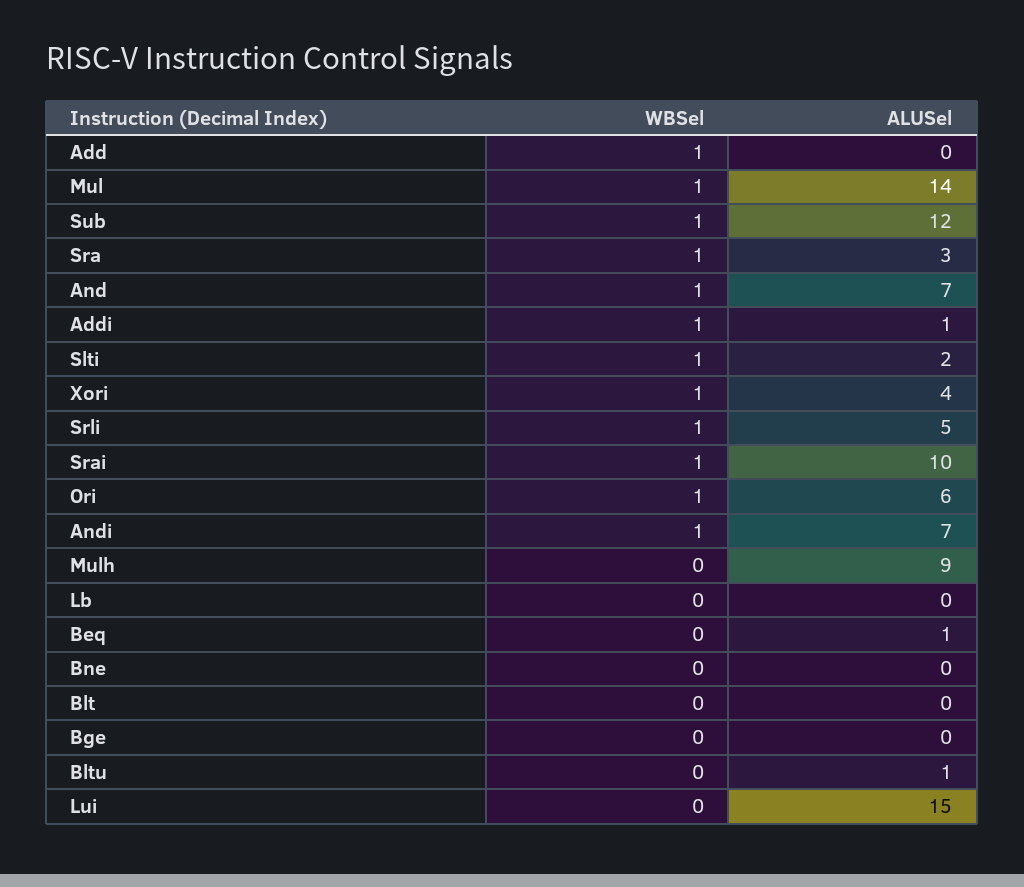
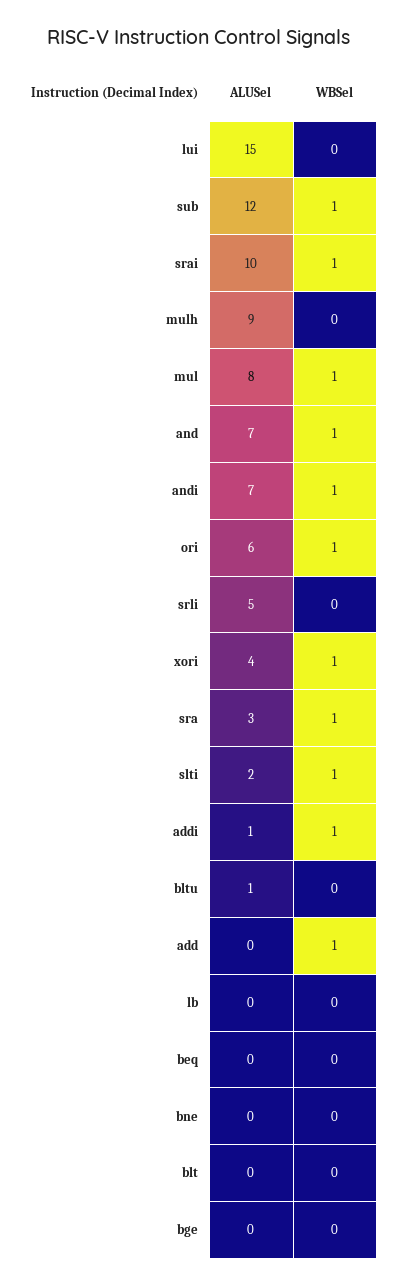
  {
    "WBSel": {
      "Add": 1,
      "Mul": 1,
      "Sub": 1,
      "Sra": 1,
      "And": 1,
      "Addi": 1,
      "Slti": 1,
      "Xori": 1,
-     "Srli": 1,
+     "Srli": 0,
      "Srai": 1,
      "Ori": 1,
      "Andi": 1,
      "Mulh": 0,
      "Lb": 0,
      "Beq": 0,
      "Bne": 0,
      "Blt": 0,
      "Bge": 0,
      "Bltu": 0,
      "Lui": 0
    },
    "ALUSel": {
      "Add": 0,
-     "Mul": 14,
+     "Mul": 8,
      "Sub": 12,
      "Sra": 3,
      "And": 7,
      "Addi": 1,
      "Slti": 2,
      "Xori": 4,
      "Srli": 5,
      "Srai": 10,
      "Ori": 6,
      "Andi": 7,
      "Mulh": 9,
      "Lb": 0,
-     "Beq": 1,
+     "Beq": 0,
      "Bne": 0,
      "Blt": 0,
      "Bge": 0,
      "Bltu": 1,
      "Lui": 15
    }
  }

